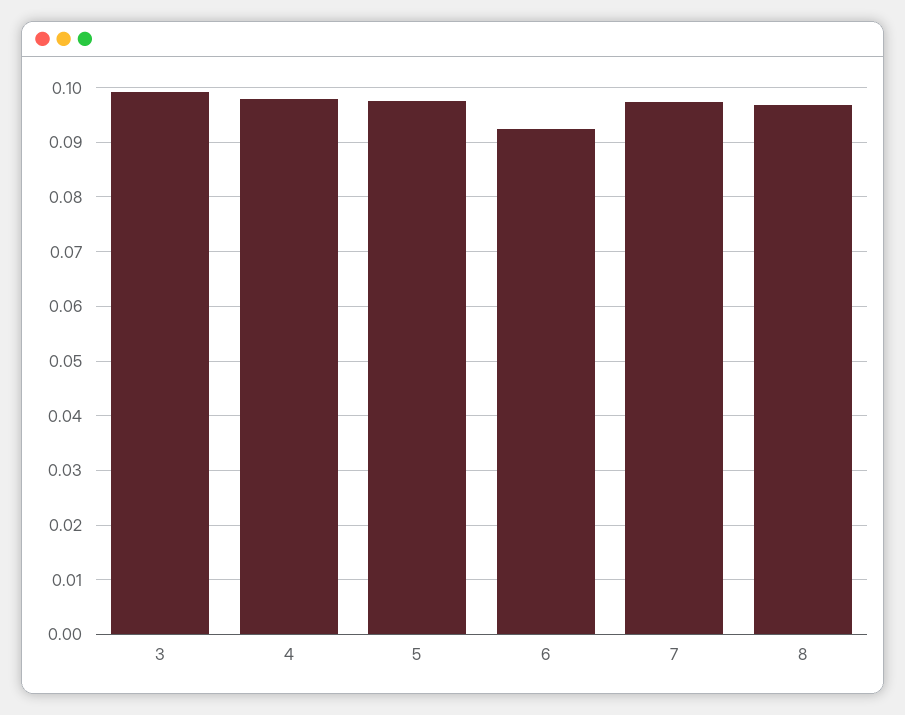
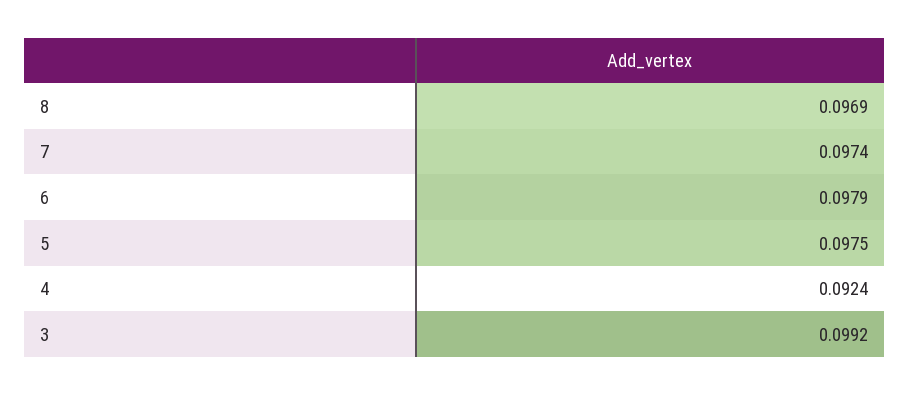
  {
    "3": 0.0992,
-   "4": 0.098,
+   "4": 0.0924,
    "5": 0.0975,
-   "6": 0.092,
+   "6": 0.0979,
    "7": 0.0974,
    "8": 0.0969
  }

